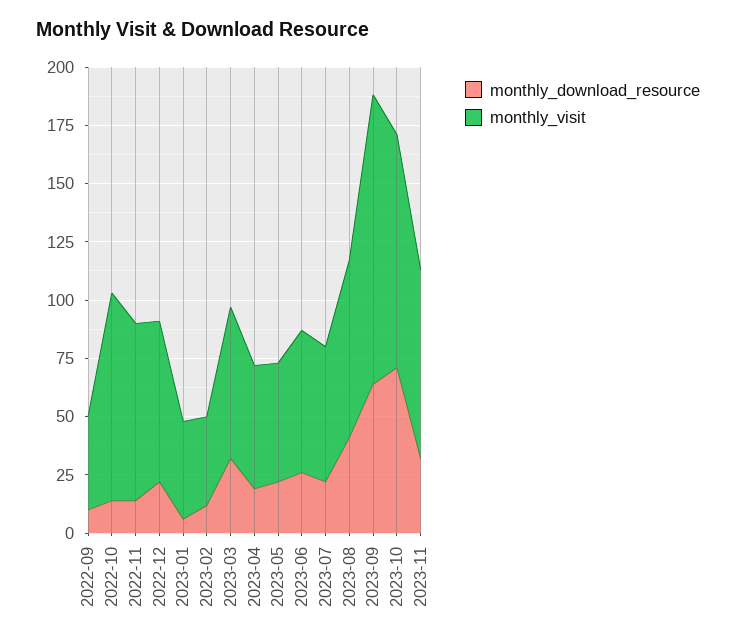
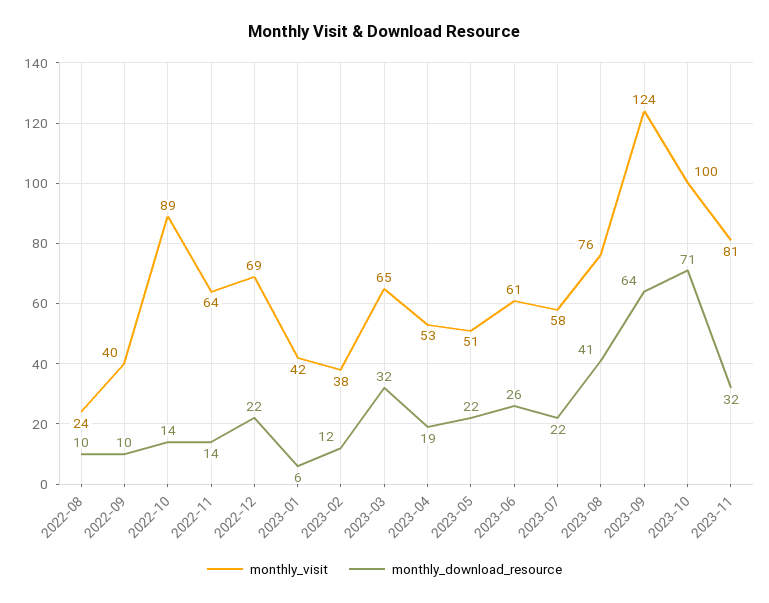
  {
    "monthly_download_resource": {
      "2022-09": 10,
      "2022-10": 14,
      "2022-11": 14,
      "2022-12": 22,
      "2023-01": 6,
      "2023-02": 12,
      "2023-03": 32,
      "2023-04": 19,
      "2023-05": 22,
      "2023-06": 26,
      "2023-07": 22,
      "2023-08": 41,
      "2023-09": 64,
      "2023-10": 71,
-     "2023-11": 32
+     "2023-11": 32,
+     "2022-08": 10
    },
    "monthly_visit": {
      "2022-09": 40,
      "2022-10": 89,
-     "2022-11": 75,
+     "2022-11": 64,
      "2022-12": 69,
      "2023-01": 42,
      "2023-02": 38,
      "2023-03": 65,
      "2023-04": 53,
      "2023-05": 51,
      "2023-06": 61,
      "2023-07": 58,
      "2023-08": 76,
      "2023-09": 124,
      "2023-10": 100,
-     "2023-11": 81
+     "2023-11": 81,
+     "2022-08": 24
    }
  }

